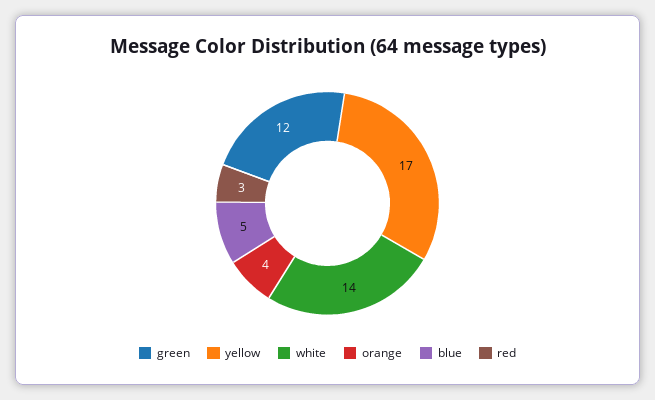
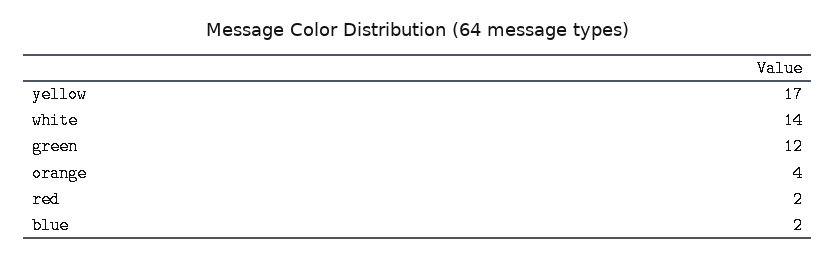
  {
    "green": 12,
    "yellow": 17,
    "white": 14,
    "orange": 4,
-   "blue": 5,
+   "blue": 2,
-   "red": 3
+   "red": 2
  }

